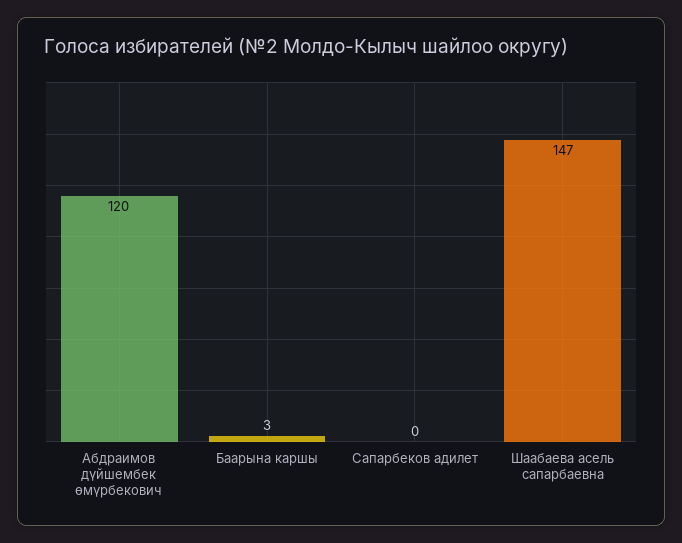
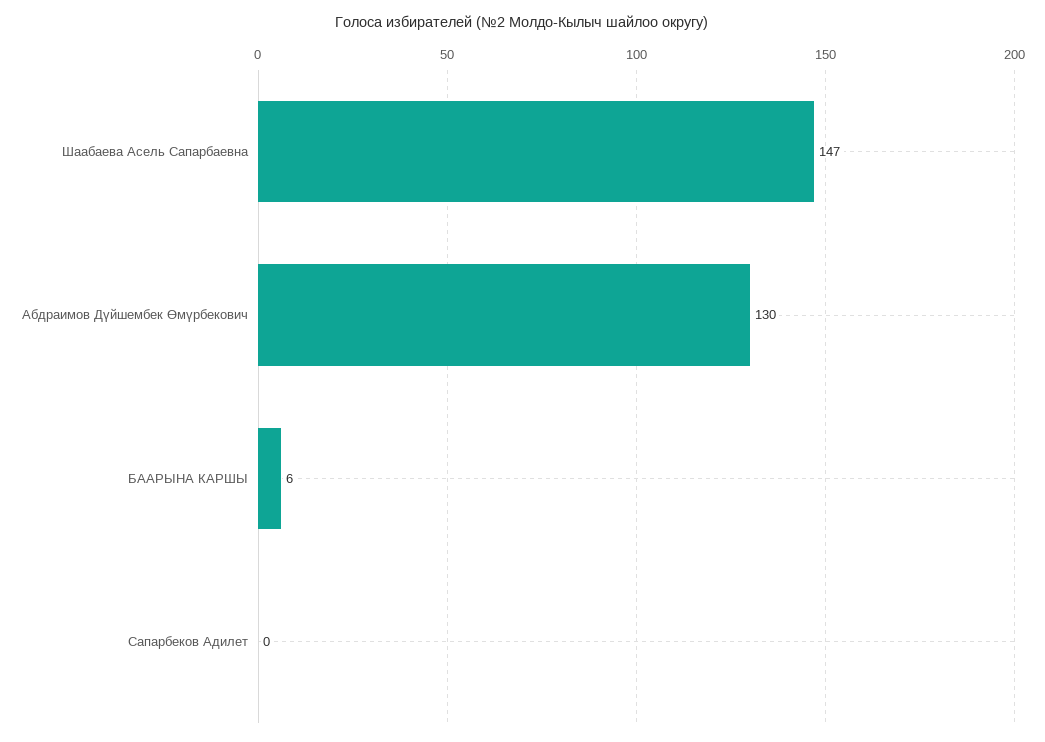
  {
-   "Абдраимов дүйшембек өмүрбекович": 120,
+   "Абдраимов дүйшембек өмүрбекович": 130,
-   "Баарына каршы": 3,
+   "Баарына каршы": 6,
    "Сапарбеков адилет": 0,
    "Шаабаева асель сапарбаевна": 147
  }

